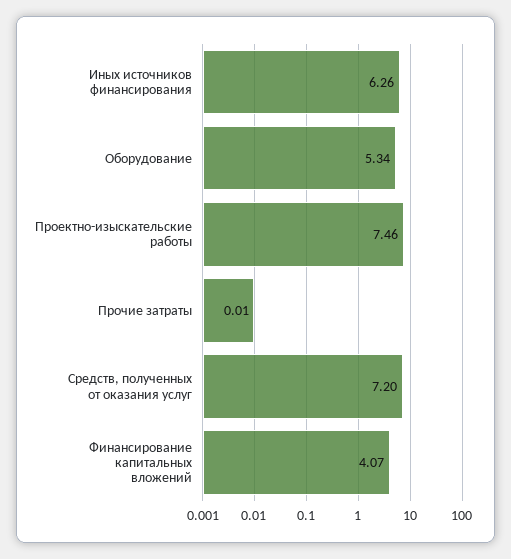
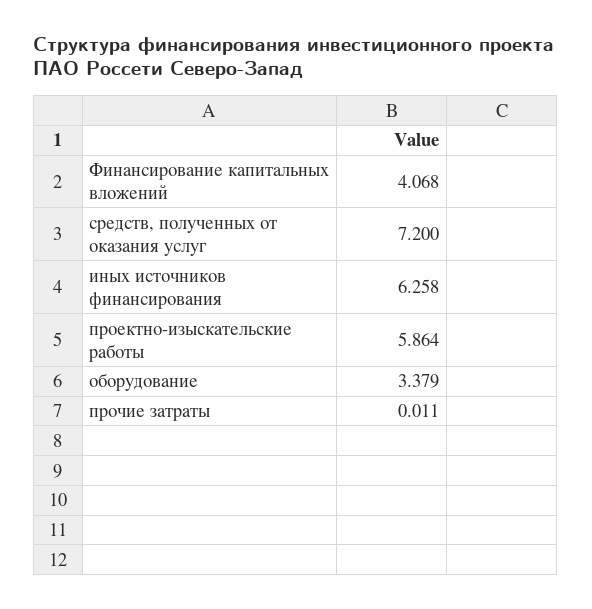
  {
    "Иных источников финансирования": 6.258,
-   "Оборудование": 5.34,
+   "Оборудование": 3.379,
-   "Проектно-изыскательские работы": 7.46,
+   "Проектно-изыскательские работы": 5.864,
    "Прочие затраты": 0.011,
    "Средств, полученных от оказания услуг": 7.2,
    "Финансирование капитальных вложений": 4.068
  }

